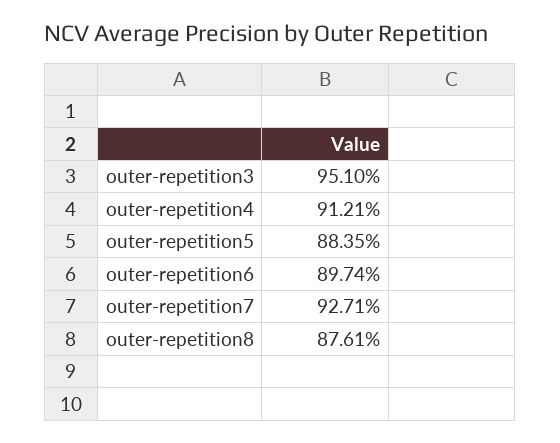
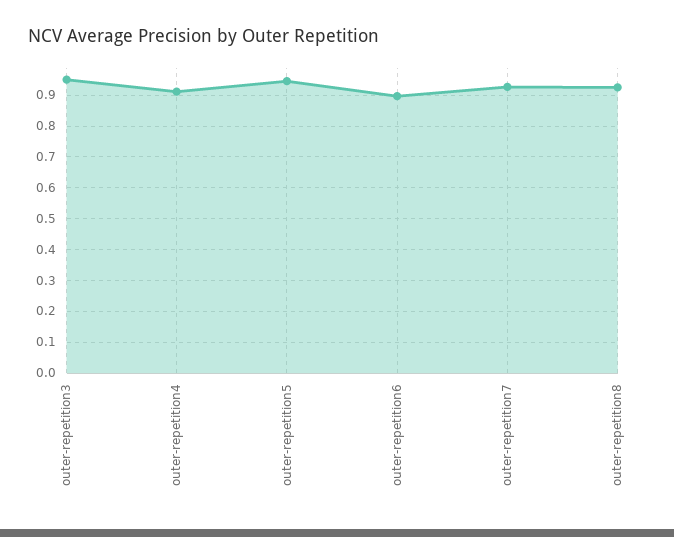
  {
    "outer-repetition3": 0.951,
    "outer-repetition4": 0.9121,
-   "outer-repetition5": 0.8835,
+   "outer-repetition5": 0.94,
    "outer-repetition6": 0.8974,
    "outer-repetition7": 0.9271,
-   "outer-repetition8": 0.8761
+   "outer-repetition8": 0.92
  }

